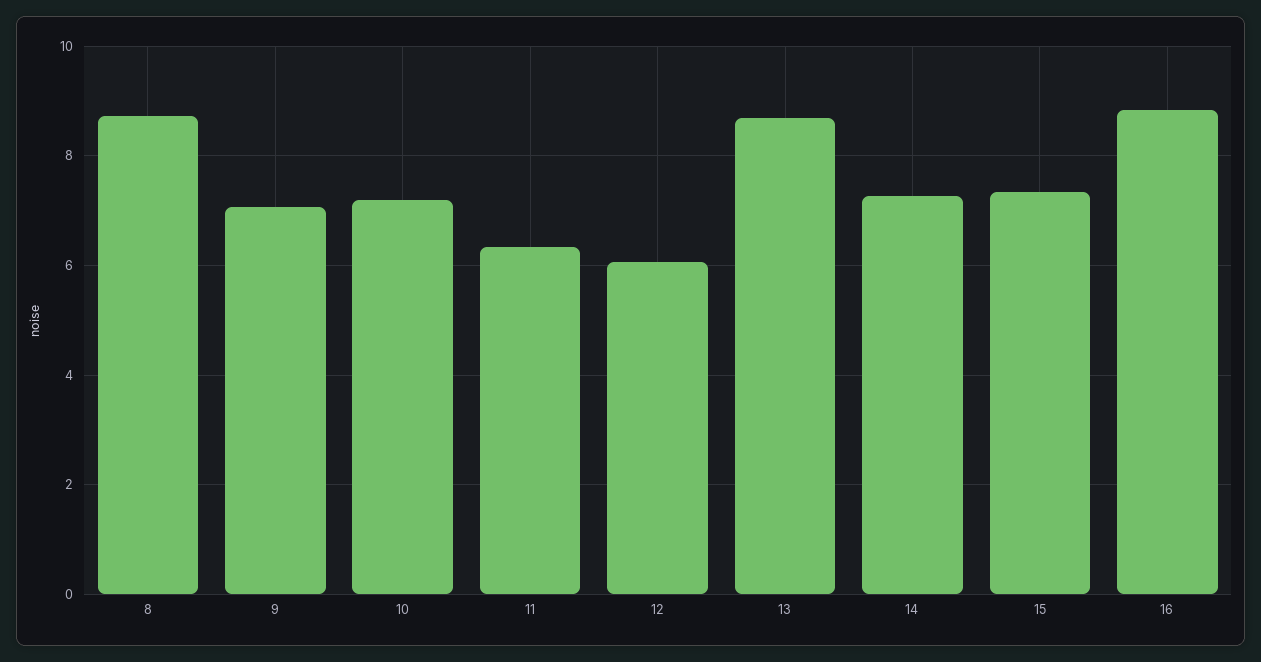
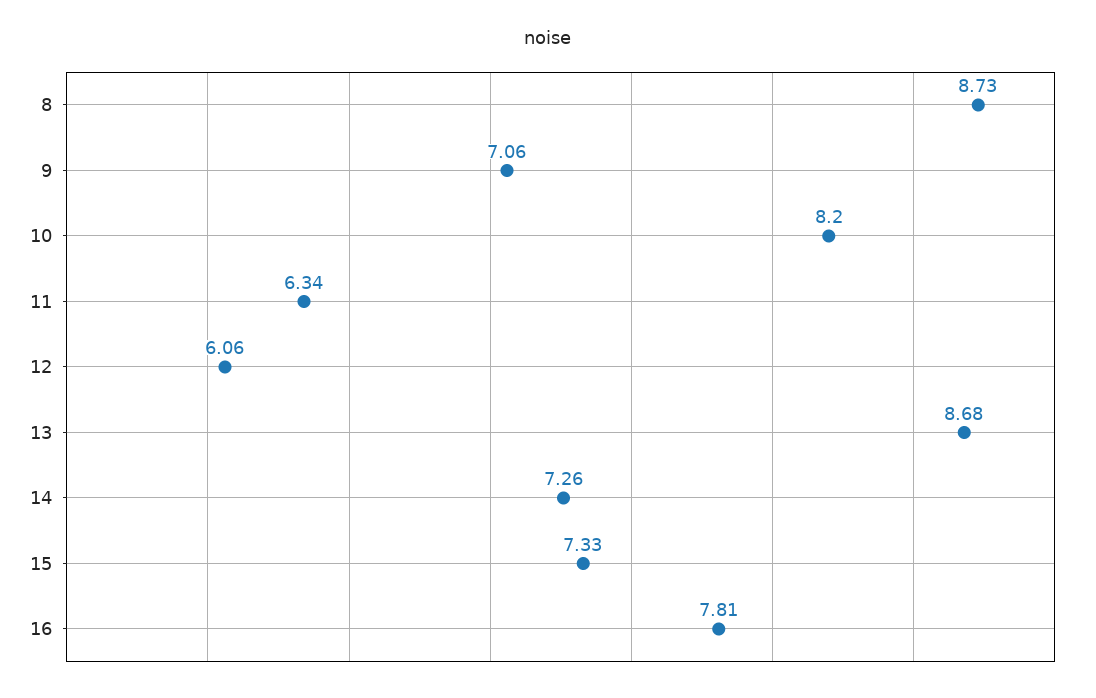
  {
    "8": 8.73,
    "9": 7.06,
-   "10": 7.2,
+   "10": 8.2,
    "11": 6.34,
    "12": 6.06,
    "13": 8.68,
    "14": 7.26,
    "15": 7.33,
-   "16": 8.8
+   "16": 7.81
  }

